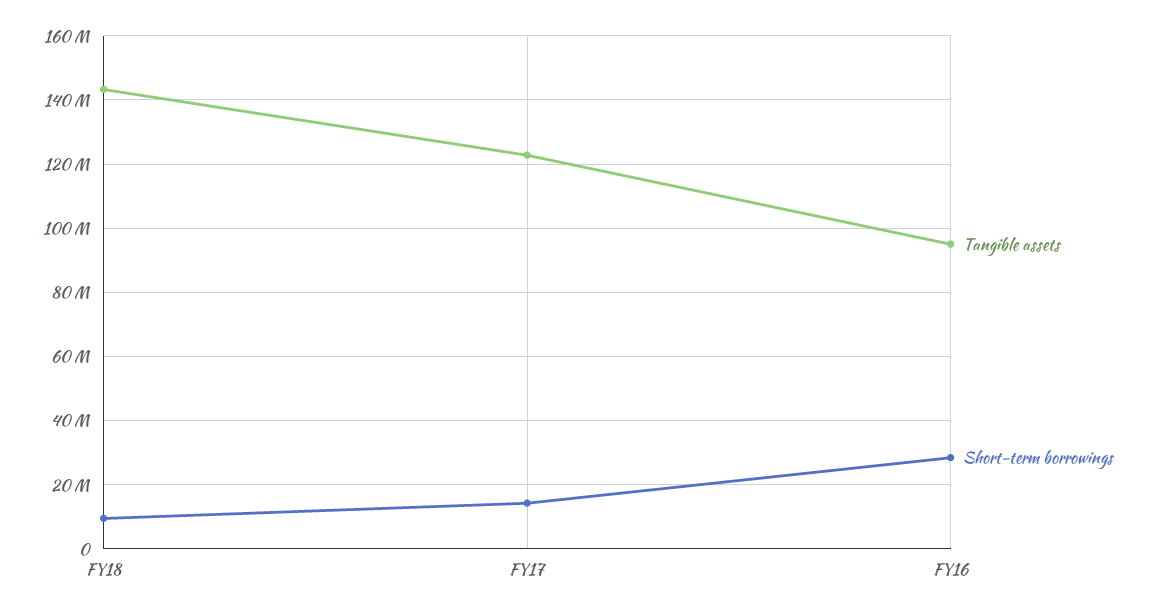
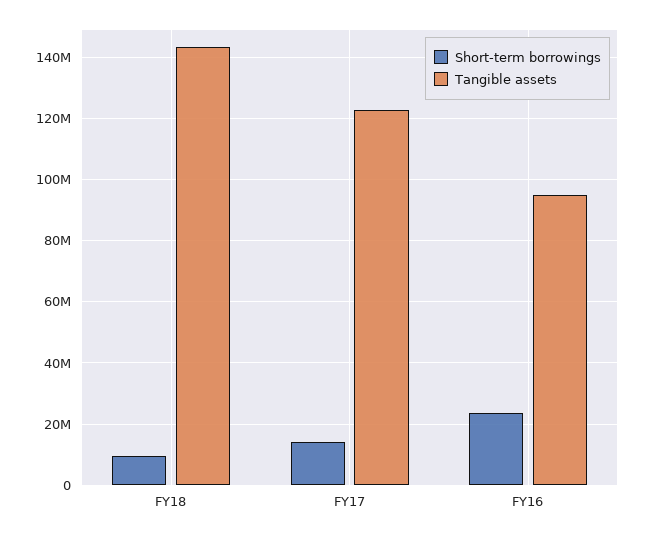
  {
    "Tangible assets": {
      "FY18": 144000000,
      "FY17": 122000000,
      "FY16": 96000000
    },
    "Short-term borrowings": {
      "FY18": 10000000,
      "FY17": 14000000,
-     "FY16": 28000000
+     "FY16": 24000000
    }
  }

